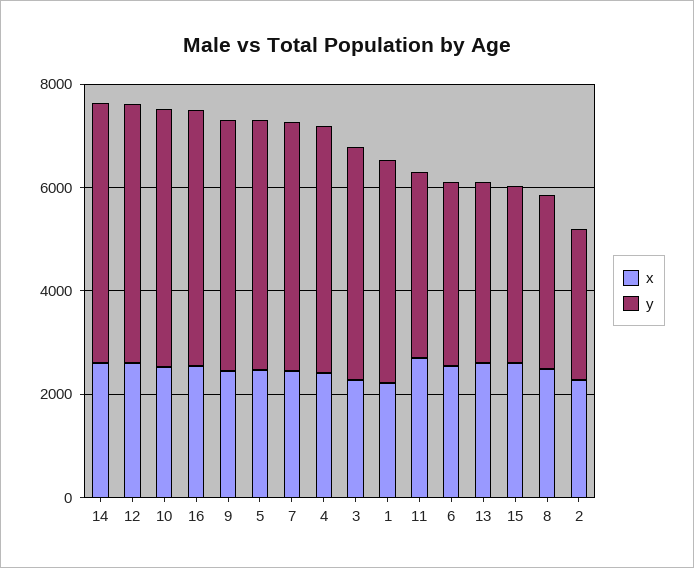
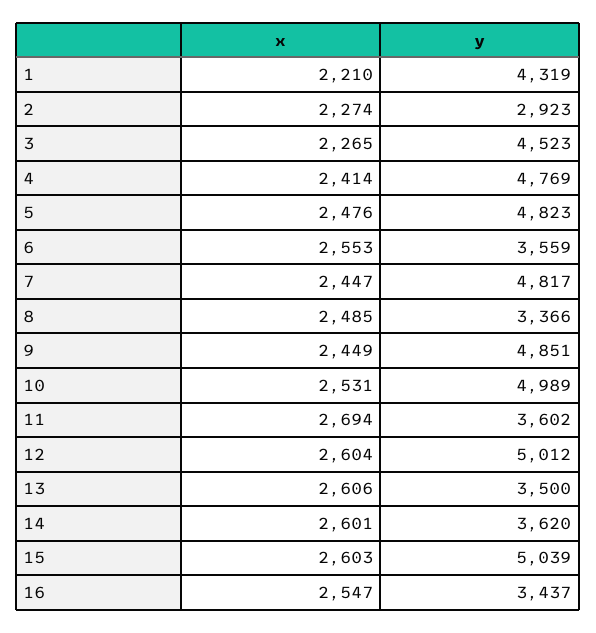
  {
    "x": {
      "14": 2601,
      "12": 2604,
      "10": 2531,
      "16": 2547,
      "9": 2449,
      "5": 2476,
      "7": 2447,
      "4": 2414,
      "3": 2265,
      "1": 2210,
      "11": 2694,
      "6": 2553,
      "13": 2606,
      "15": 2603,
      "8": 2485,
      "2": 2274
    },
    "y": {
-     "14": 5000,
+     "14": 3620,
      "12": 5012,
      "10": 4989,
-     "16": 5000,
+     "16": 3437,
      "9": 4851,
      "5": 4823,
      "7": 4817,
      "4": 4769,
      "3": 4523,
      "1": 4319,
      "11": 3602,
      "6": 3559,
      "13": 3500,
-     "15": 3500,
+     "15": 5039,
      "8": 3366,
      "2": 2923
    }
  }

